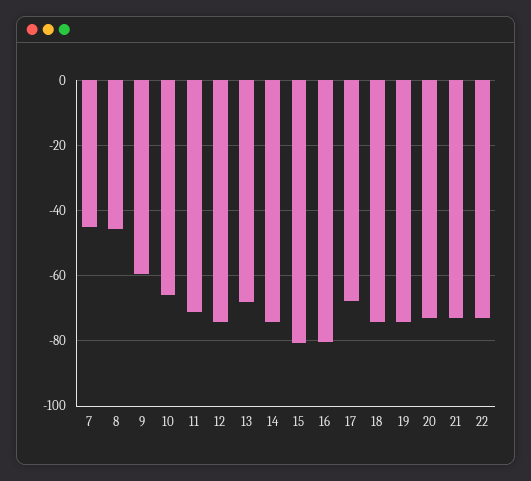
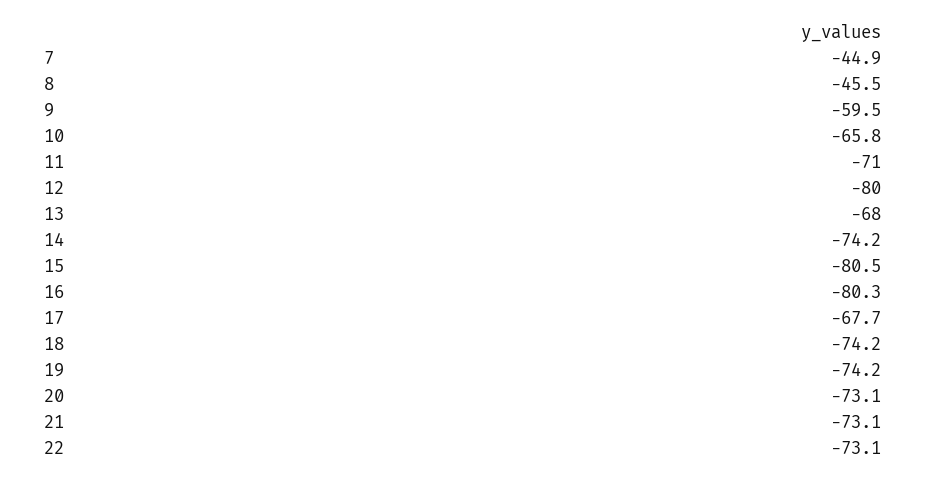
  {
    "7": -44.9,
    "8": -45.5,
    "9": -59.5,
    "10": -65.8,
    "11": -71,
-   "12": -74,
+   "12": -80,
    "13": -68,
    "14": -74.2,
    "15": -80.5,
    "16": -80.3,
    "17": -67.7,
    "18": -74.2,
    "19": -74.2,
    "20": -73.1,
    "21": -73.1,
    "22": -73.1
  }

